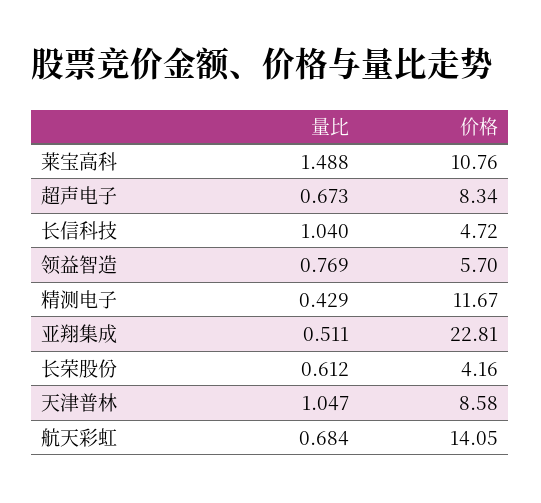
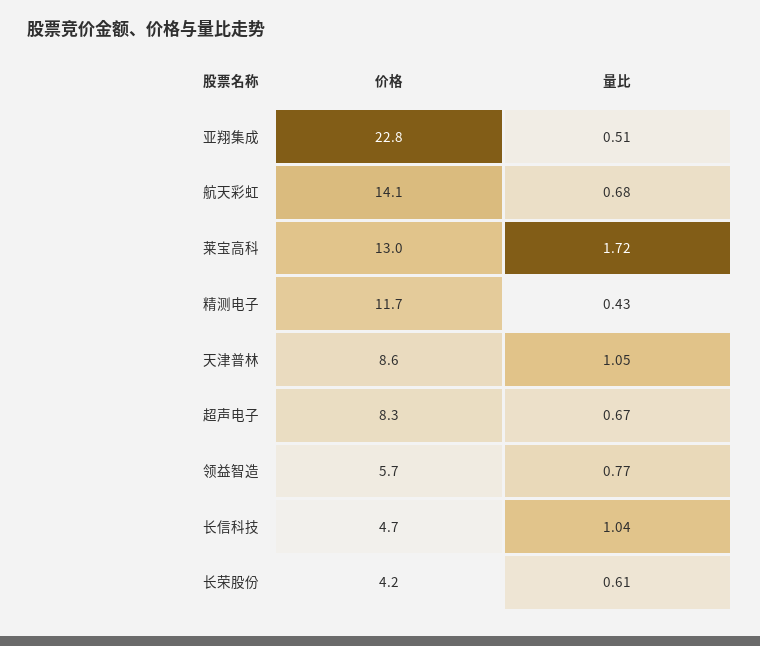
  {
    "量比": {
-     "莱宝高科": 1.488,
+     "莱宝高科": 1.72,
      "超声电子": 0.673,
      "长信科技": 1.04,
      "领益智造": 0.769,
      "精测电子": 0.429,
      "亚翔集成": 0.511,
      "长荣股份": 0.612,
      "天津普林": 1.047,
      "航天彩虹": 0.684
    },
    "价格": {
-     "莱宝高科": 10.76,
+     "莱宝高科": 13,
      "超声电子": 8.34,
      "长信科技": 4.72,
      "领益智造": 5.7,
      "精测电子": 11.67,
      "亚翔集成": 22.81,
      "长荣股份": 4.16,
      "天津普林": 8.58,
      "航天彩虹": 14.05
    }
  }

